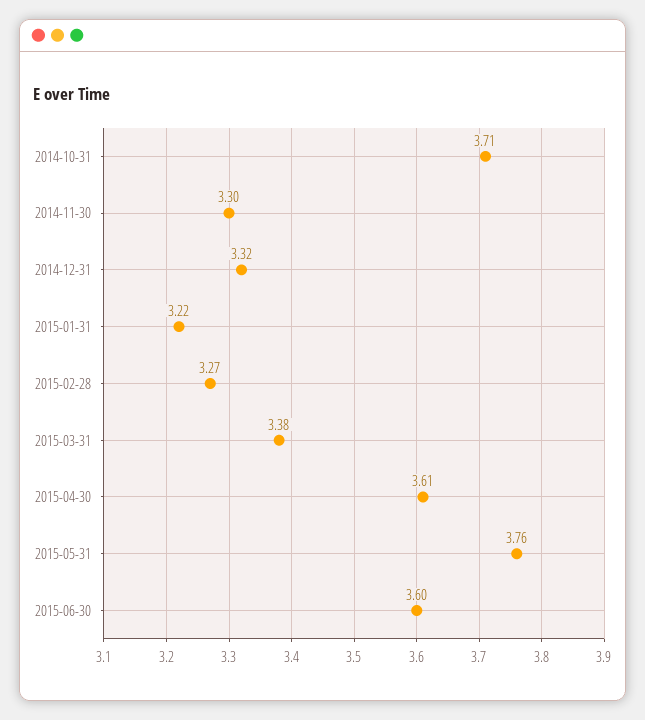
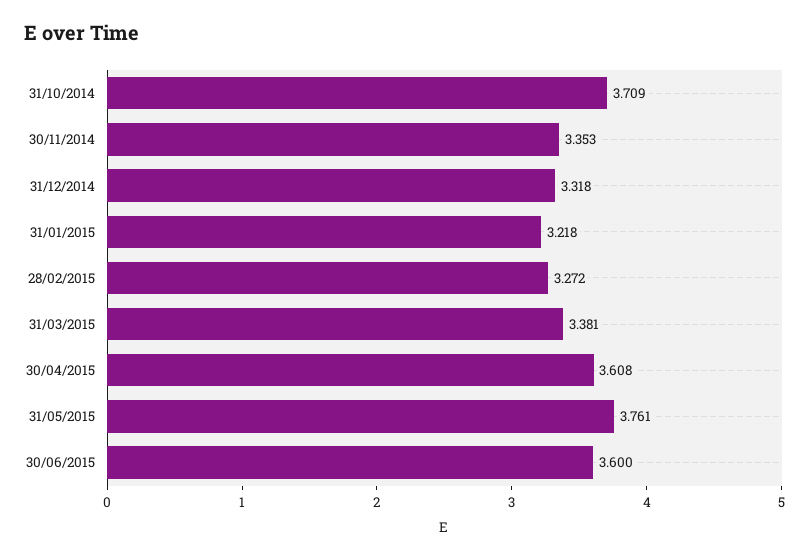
  {
    "2014-10-31": 3.709,
-   "2014-11-30": 3.3,
+   "2014-11-30": 3.353,
    "2014-12-31": 3.318,
    "2015-01-31": 3.218,
    "2015-02-28": 3.272,
    "2015-03-31": 3.381,
    "2015-04-30": 3.608,
    "2015-05-31": 3.761,
    "2015-06-30": 3.6
  }

